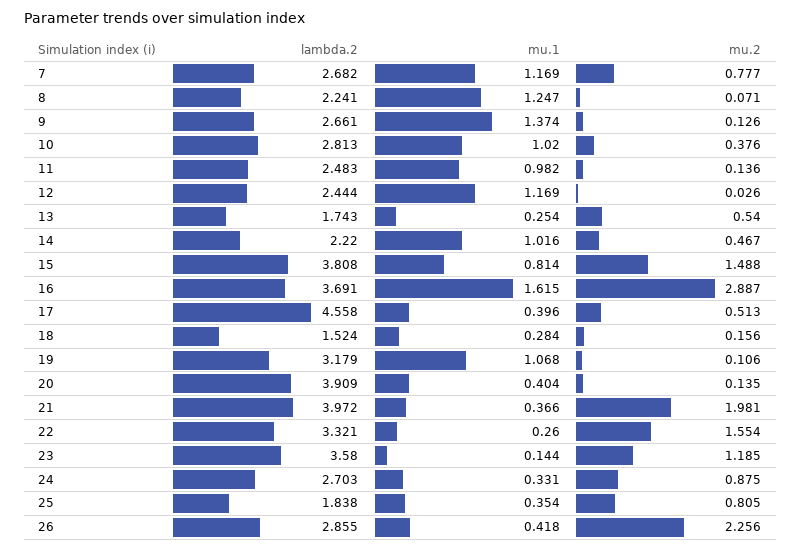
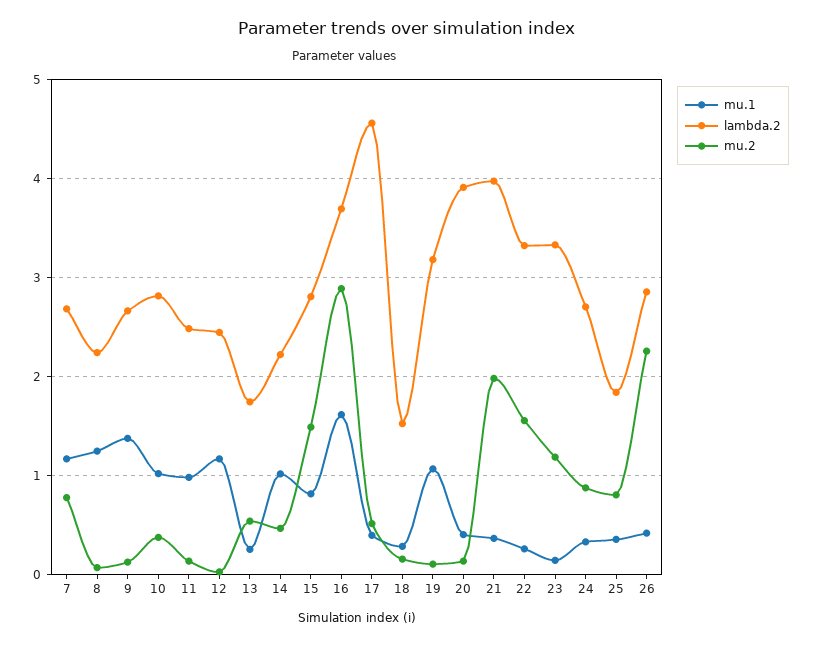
  {
    "lambda.2": {
      "7": 2.682,
      "8": 2.241,
      "9": 2.661,
      "10": 2.813,
      "11": 2.483,
      "12": 2.444,
      "13": 1.743,
      "14": 2.22,
-     "15": 3.808,
+     "15": 2.8,
      "16": 3.691,
      "17": 4.558,
      "18": 1.524,
      "19": 3.179,
      "20": 3.909,
      "21": 3.972,
      "22": 3.321,
-     "23": 3.58,
+     "23": 3.3,
      "24": 2.703,
      "25": 1.838,
      "26": 2.855
    },
    "mu.1": {
      "7": 1.169,
      "8": 1.247,
      "9": 1.374,
      "10": 1.02,
      "11": 0.982,
      "12": 1.169,
      "13": 0.254,
      "14": 1.016,
      "15": 0.814,
      "16": 1.615,
      "17": 0.396,
      "18": 0.284,
      "19": 1.068,
      "20": 0.404,
      "21": 0.366,
      "22": 0.26,
      "23": 0.144,
      "24": 0.331,
      "25": 0.354,
      "26": 0.418
    },
    "mu.2": {
      "7": 0.777,
      "8": 0.071,
      "9": 0.126,
      "10": 0.376,
      "11": 0.136,
      "12": 0.026,
      "13": 0.54,
      "14": 0.467,
      "15": 1.488,
      "16": 2.887,
      "17": 0.513,
      "18": 0.156,
      "19": 0.106,
      "20": 0.135,
      "21": 1.981,
      "22": 1.554,
      "23": 1.185,
      "24": 0.875,
      "25": 0.805,
      "26": 2.256
    }
  }

